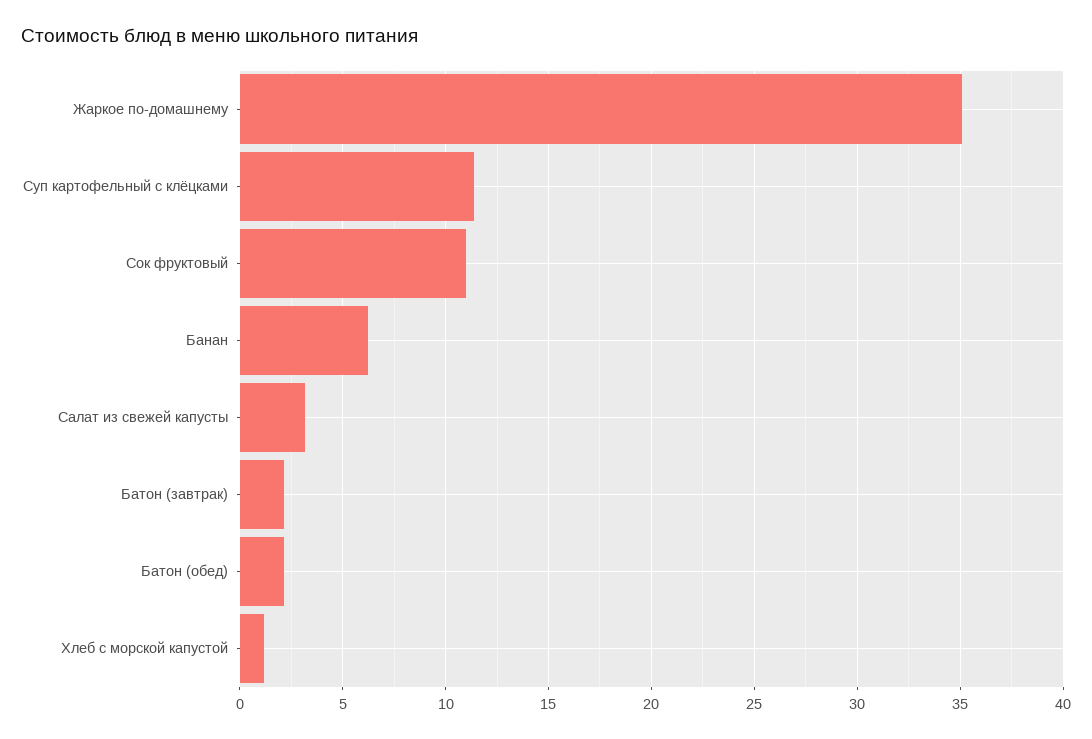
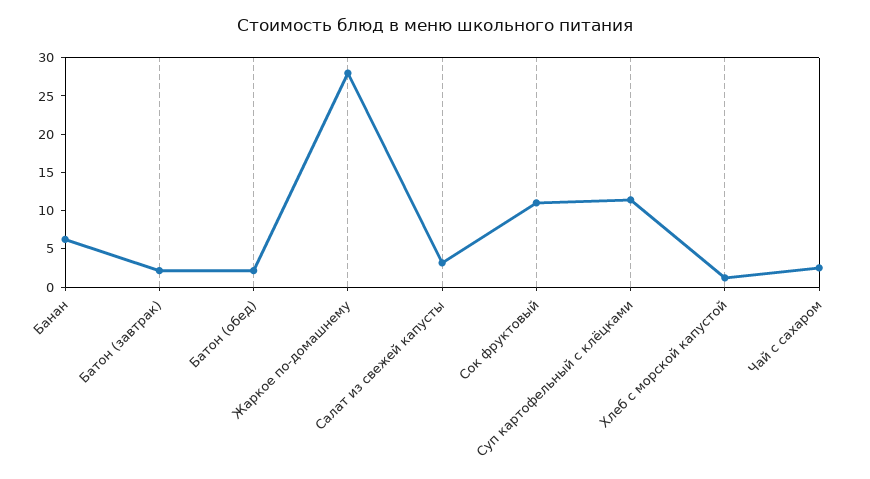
  {
-   "Жаркое по-домашнему": 35,
+   "Жаркое по-домашнему": 27.5,
    "Суп картофельный с клёцками": 11.5,
    "Сок фруктовый": 11,
    "Банан": 6,
    "Салат из свежей капусты": 3,
    "Батон (завтрак)": 2,
    "Батон (обед)": 2,
-   "Хлеб с морской капустой": 1
+   "Хлеб с морской капустой": 1,
+   "Чай с сахаром": 2.5
  }

